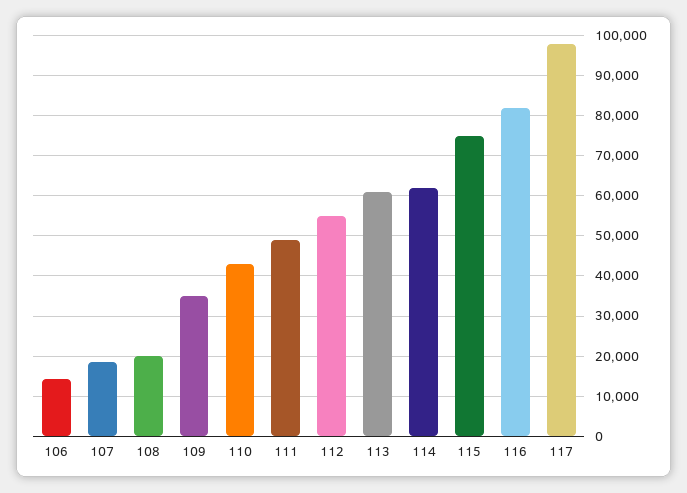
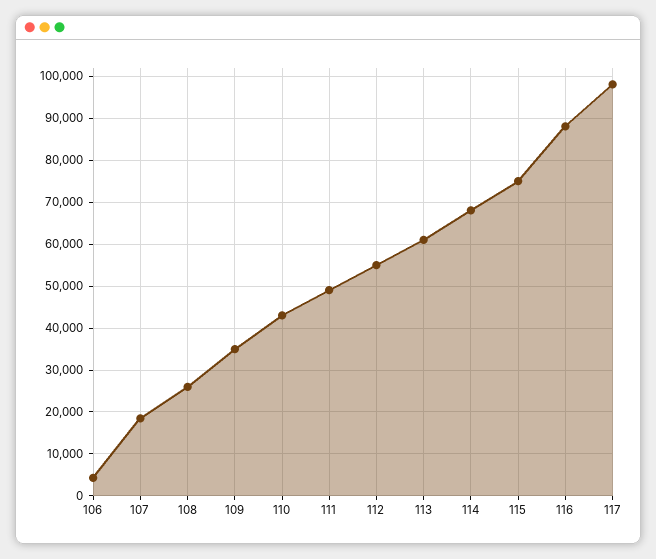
  {
-   "106": 14000,
+   "106": 4000,
    "107": 18000,
-   "108": 20000,
+   "108": 26000,
    "109": 36000,
    "110": 44000,
    "111": 50000,
    "112": 56000,
    "113": 62000,
-   "114": 62000,
+   "114": 68000,
    "115": 76000,
-   "116": 82000,
+   "116": 88000,
    "117": 98000
  }

